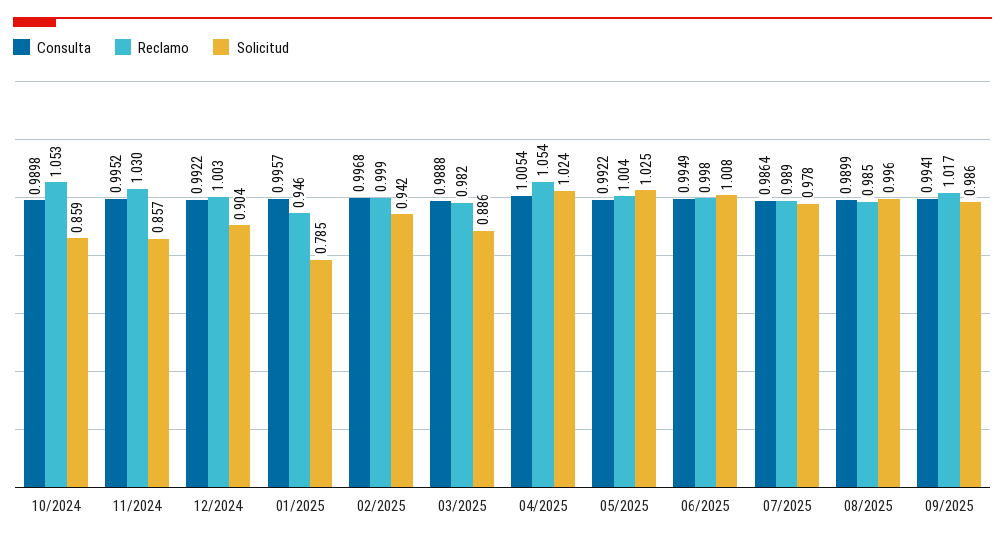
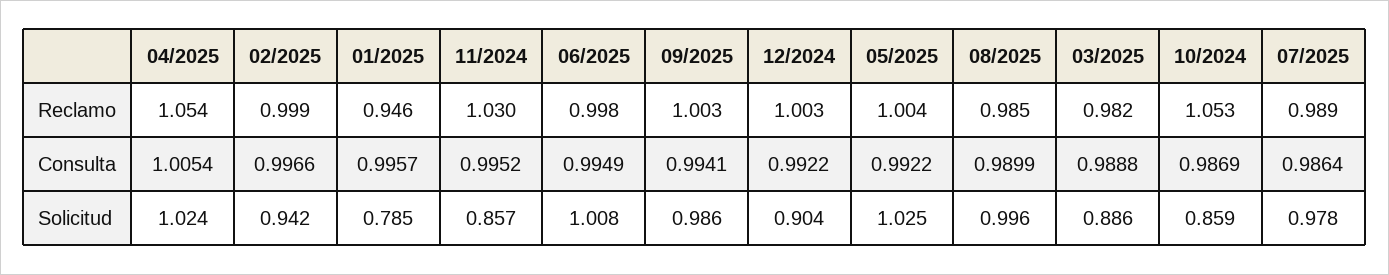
  {
    "Consulta": {
-     "10/2024": 0.9898,
+     "10/2024": 0.9869,
      "11/2024": 0.9952,
      "12/2024": 0.9922,
      "01/2025": 0.9957,
-     "02/2025": 0.9968,
+     "02/2025": 0.9966,
      "03/2025": 0.9888,
      "04/2025": 1.0054,
      "05/2025": 0.9922,
      "06/2025": 0.9949,
      "07/2025": 0.9864,
      "08/2025": 0.9899,
      "09/2025": 0.9941
    },
    "Reclamo": {
      "10/2024": 1.053,
      "11/2024": 1.03,
      "12/2024": 1.003,
      "01/2025": 0.946,
      "02/2025": 0.999,
      "03/2025": 0.982,
      "04/2025": 1.054,
      "05/2025": 1.004,
      "06/2025": 0.998,
      "07/2025": 0.989,
      "08/2025": 0.985,
-     "09/2025": 1.017
+     "09/2025": 1.003
    },
    "Solicitud": {
      "10/2024": 0.859,
      "11/2024": 0.857,
      "12/2024": 0.904,
      "01/2025": 0.785,
      "02/2025": 0.942,
      "03/2025": 0.886,
      "04/2025": 1.024,
      "05/2025": 1.025,
      "06/2025": 1.008,
      "07/2025": 0.978,
      "08/2025": 0.996,
      "09/2025": 0.986
    }
  }

